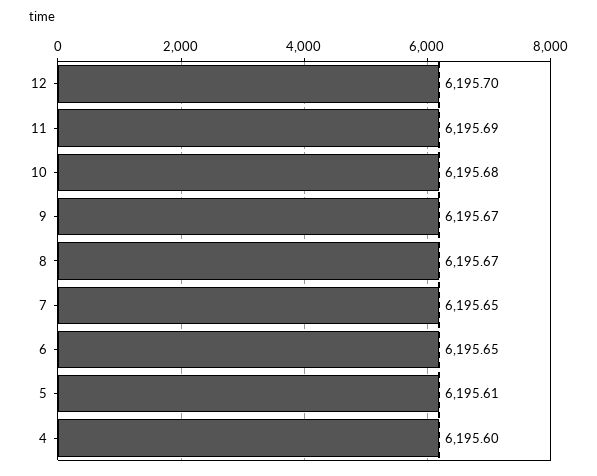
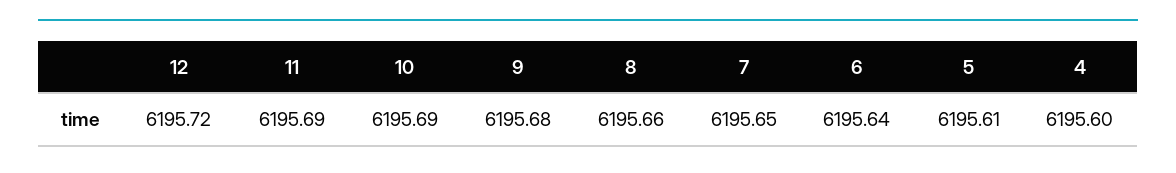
  {
-   "12": 6195.7,
+   "12": 6195.72,
    "11": 6195.69,
-   "10": 6195.68,
+   "10": 6195.69,
-   "9": 6195.67,
+   "9": 6195.68,
-   "8": 6195.67,
+   "8": 6195.66,
    "7": 6195.65,
-   "6": 6195.65,
+   "6": 6195.64,
    "5": 6195.61,
    "4": 6195.6
  }

